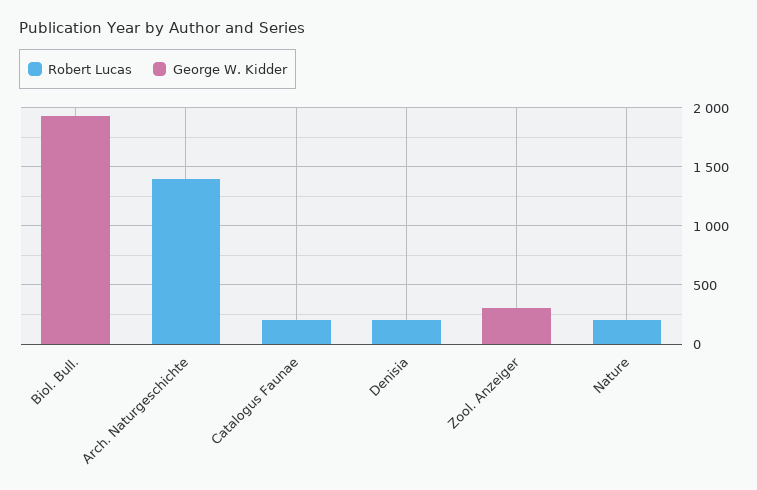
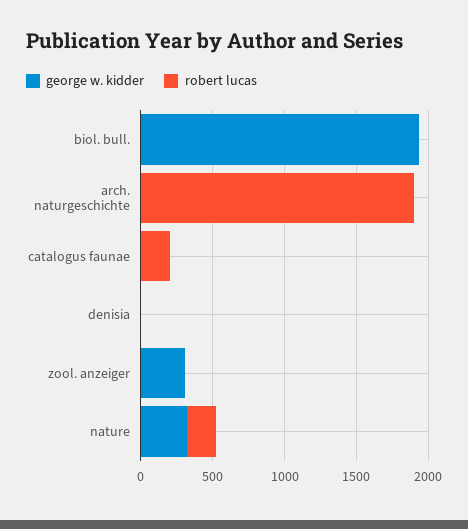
  {
    "Robert Lucas": {
      "Biol. Bull.": 0,
-     "Arch. Naturgeschichte": 1400,
+     "Arch. Naturgeschichte": 1900,
      "Catalogus Faunae": 200,
-     "Denisia": 200,
+     "Denisia": 0,
      "Zool. Anzeiger": 0,
      "Nature": 200
    },
    "George W. Kidder": {
      "Biol. Bull.": 1900,
      "Arch. Naturgeschichte": 0,
      "Catalogus Faunae": 0,
      "Denisia": 0,
      "Zool. Anzeiger": 300,
-     "Nature": 0
+     "Nature": 300
    }
  }

